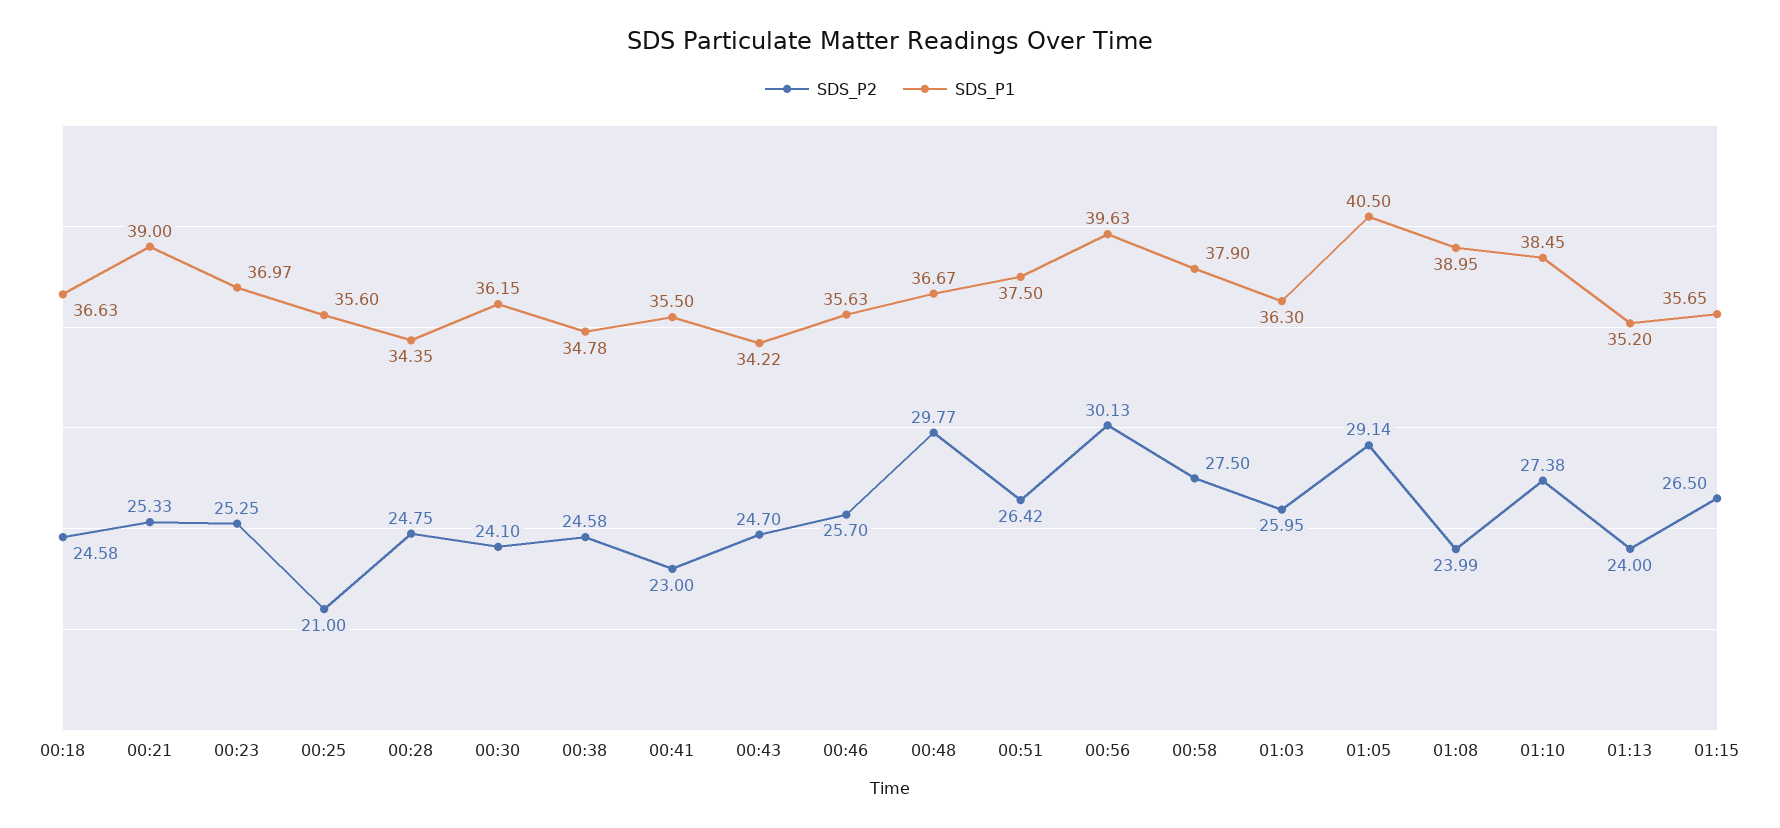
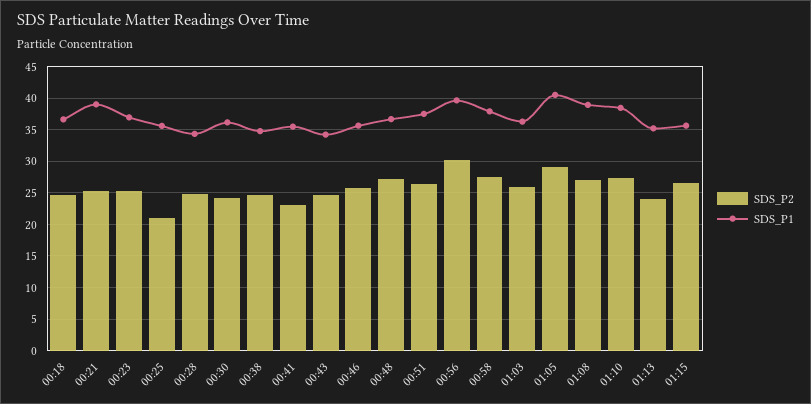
  {
    "SDS_P2": {
      "00:18": 24.58,
      "00:21": 25.33,
      "00:23": 25.25,
      "00:25": 21,
      "00:28": 24.75,
      "00:30": 24.1,
      "00:38": 24.58,
      "00:41": 23,
      "00:43": 24.7,
      "00:46": 25.7,
-     "00:48": 29.77,
+     "00:48": 27,
      "00:51": 26.42,
      "00:56": 30.13,
      "00:58": 27.5,
      "01:03": 25.95,
      "01:05": 29.14,
-     "01:08": 23.99,
+     "01:08": 27,
      "01:10": 27.38,
      "01:13": 24,
      "01:15": 26.5
    },
    "SDS_P1": {
      "00:18": 36.63,
      "00:21": 39,
      "00:23": 36.97,
      "00:25": 35.6,
      "00:28": 34.35,
      "00:30": 36.15,
      "00:38": 34.78,
      "00:41": 35.5,
      "00:43": 34.22,
      "00:46": 35.63,
      "00:48": 36.67,
      "00:51": 37.5,
      "00:56": 39.63,
      "00:58": 37.9,
      "01:03": 36.3,
      "01:05": 40.5,
      "01:08": 38.95,
      "01:10": 38.45,
      "01:13": 35.2,
      "01:15": 35.65
    }
  }

